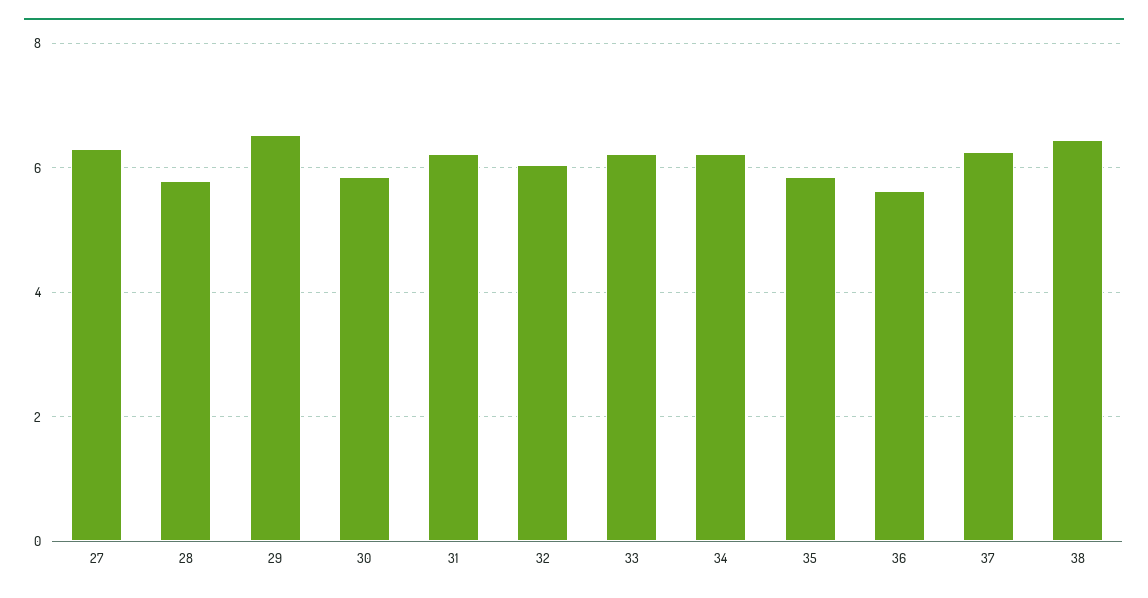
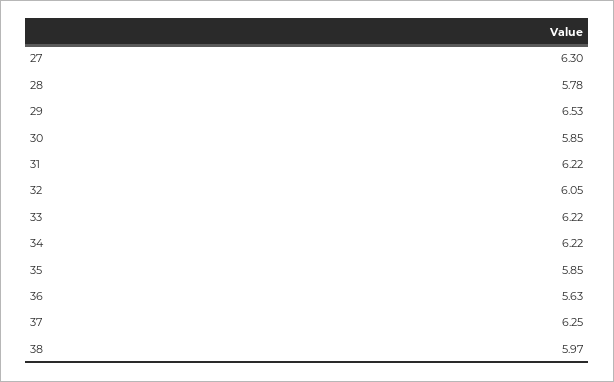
  {
    "27": 6.3,
    "28": 5.78,
    "29": 6.53,
    "30": 5.85,
    "31": 6.22,
    "32": 6.05,
    "33": 6.22,
    "34": 6.22,
    "35": 5.85,
    "36": 5.63,
    "37": 6.25,
-   "38": 6.4
+   "38": 5.97
  }

